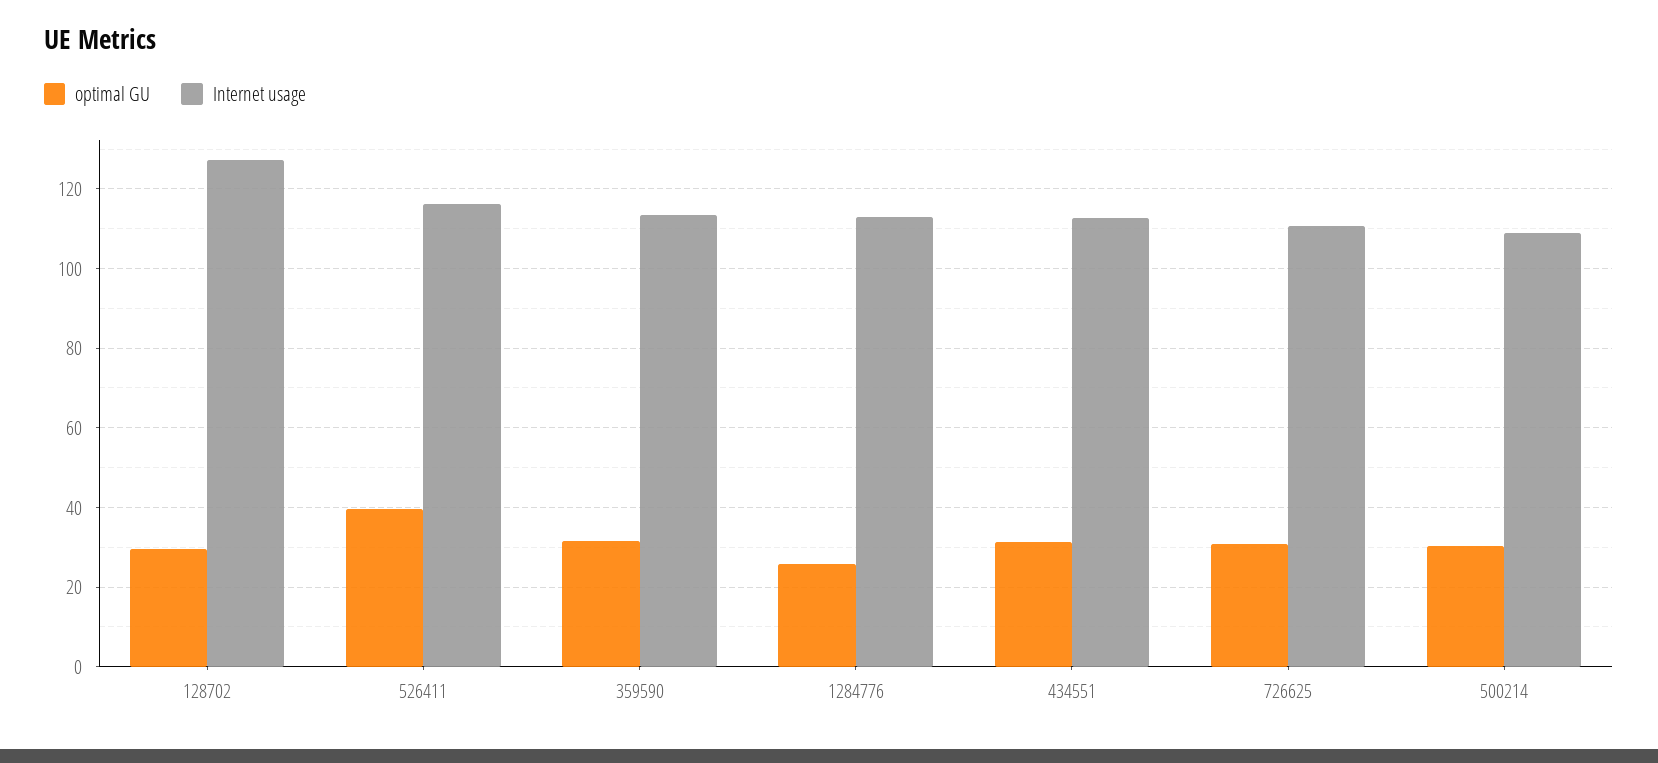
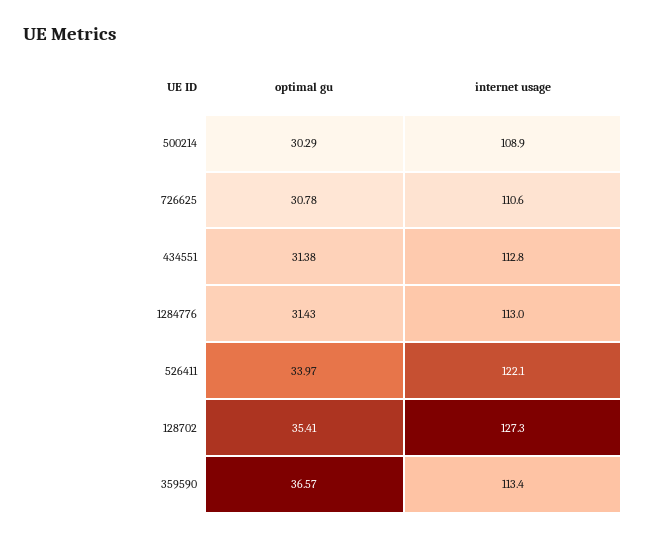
  {
    "optimal GU": {
-     "128702": 30,
+     "128702": 35.41,
-     "526411": 40,
+     "526411": 33.97,
-     "359590": 32,
+     "359590": 36.57,
-     "1284776": 26,
+     "1284776": 31.43,
      "434551": 31.38,
      "726625": 30.78,
      "500214": 30.29
    },
    "Internet usage": {
      "128702": 127.3,
-     "526411": 116,
+     "526411": 122.1,
      "359590": 113.4,
      "1284776": 113,
      "434551": 112.8,
      "726625": 110.6,
      "500214": 108.9
    }
  }

